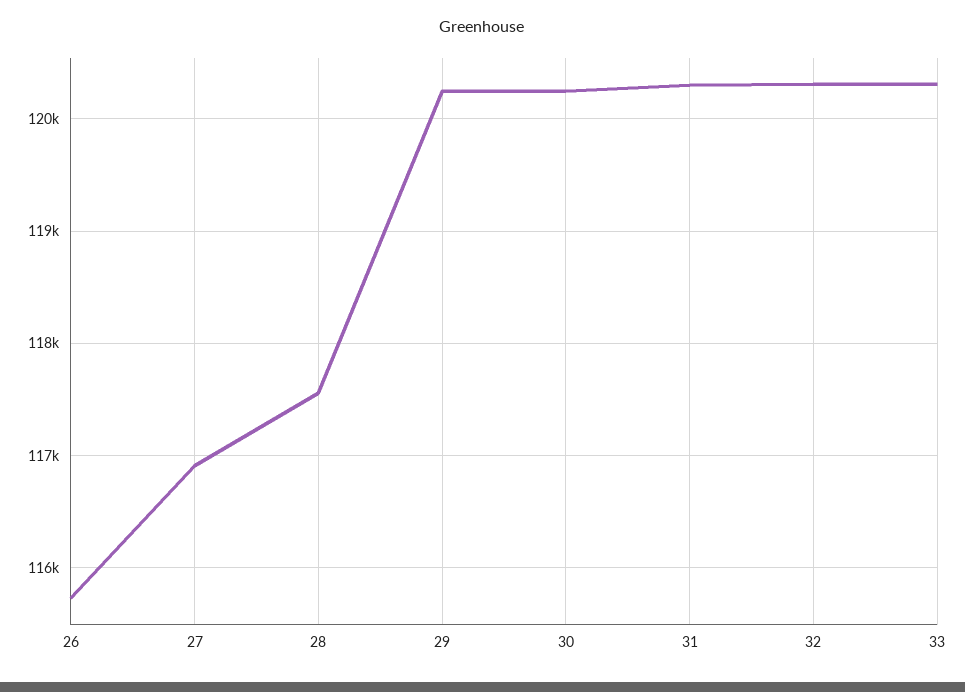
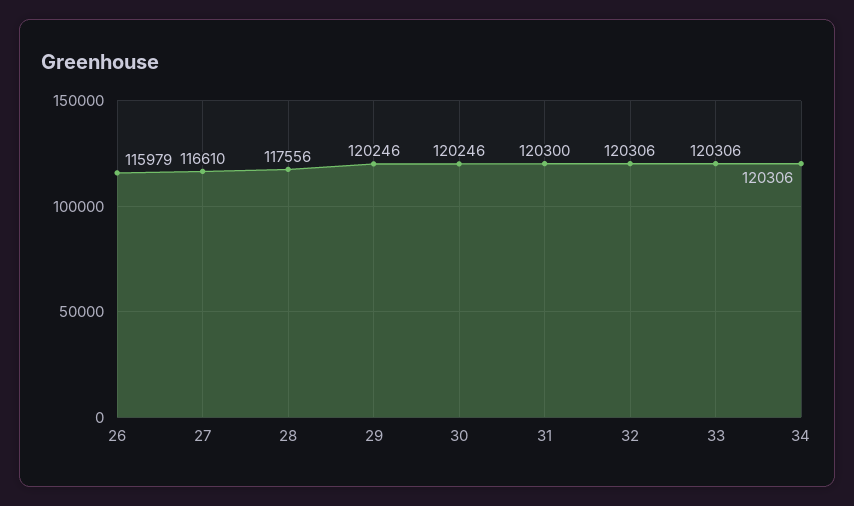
  {
-   "26": 115700,
+   "26": 115979,
-   "27": 116900,
+   "27": 116610,
    "28": 117556,
    "29": 120246,
    "30": 120246,
    "31": 120300,
    "32": 120306,
-   "33": 120306
+   "33": 120306,
+   "34": 120306
  }

